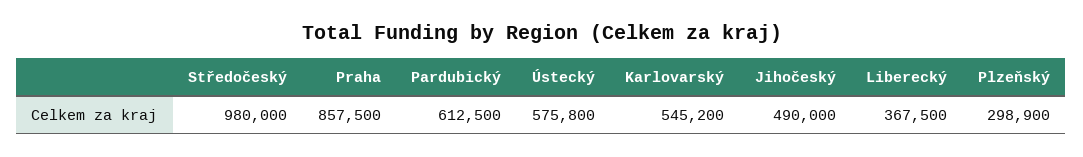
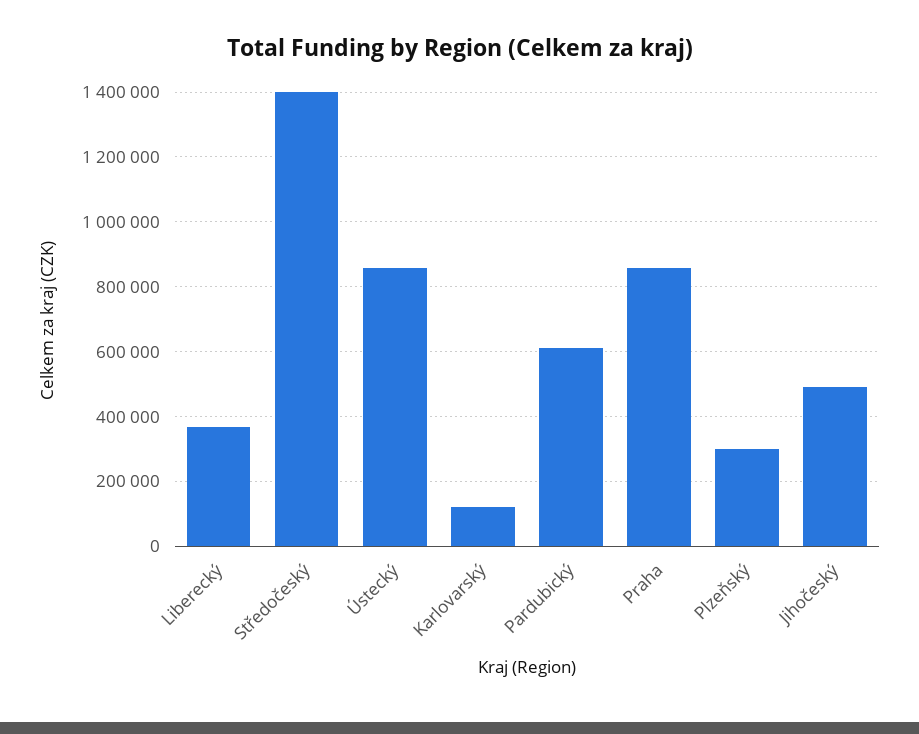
  {
-   "Středočeský": 980000,
+   "Středočeský": 1400000,
    "Praha": 857500,
    "Pardubický": 612500,
-   "Ústecký": 575800,
+   "Ústecký": 860000,
-   "Karlovarský": 545200,
+   "Karlovarský": 120000,
    "Jihočeský": 490000,
    "Liberecký": 367500,
    "Plzeňský": 298900
  }

